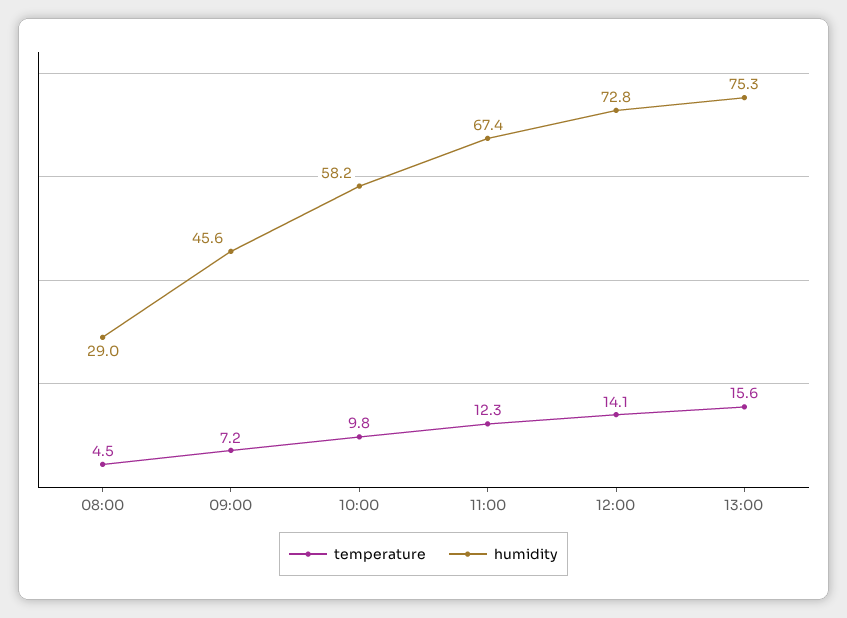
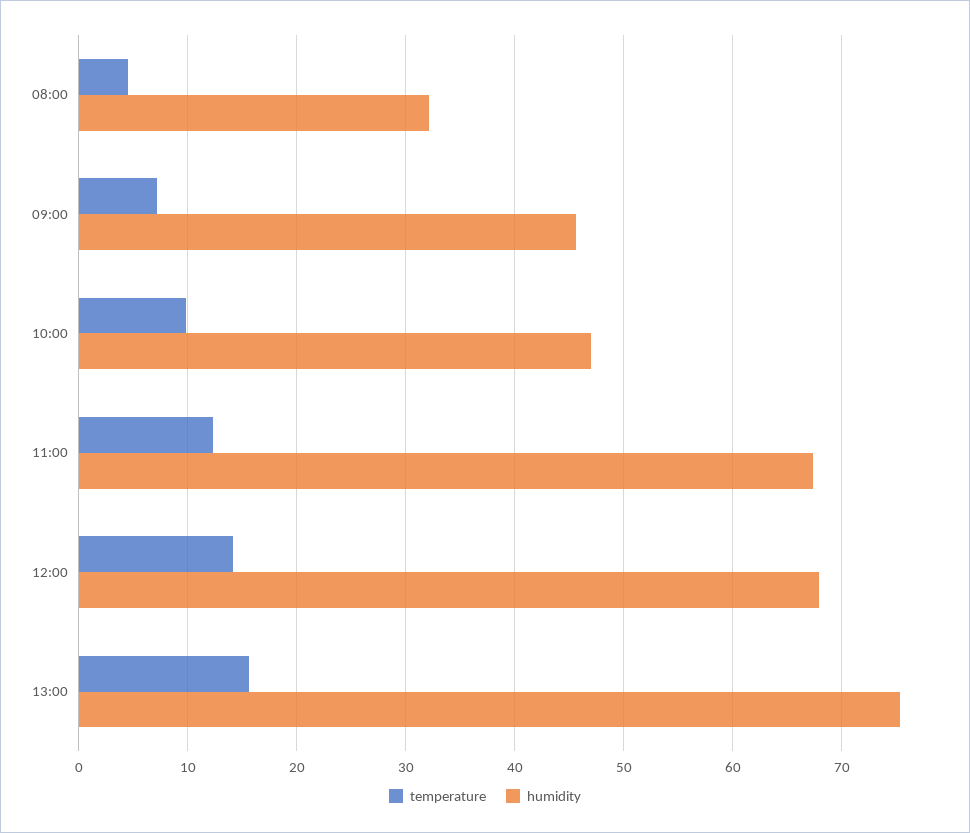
  {
    "temperature": {
      "08:00": 4.5,
      "09:00": 7.2,
      "10:00": 9.8,
      "11:00": 12.3,
      "12:00": 14.1,
      "13:00": 15.6
    },
    "humidity": {
-     "08:00": 29,
+     "08:00": 32,
      "09:00": 45.6,
-     "10:00": 58.2,
+     "10:00": 47,
      "11:00": 67.4,
-     "12:00": 72.8,
+     "12:00": 68,
      "13:00": 75.3
    }
  }

